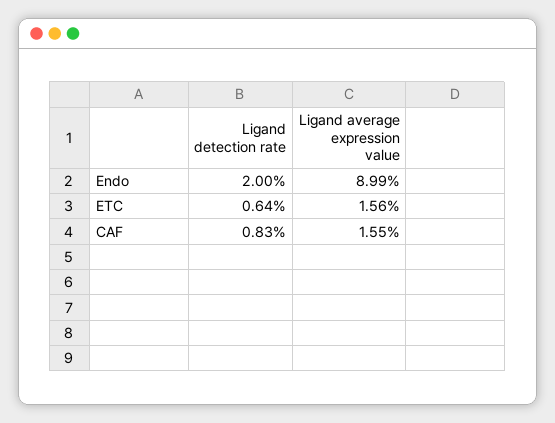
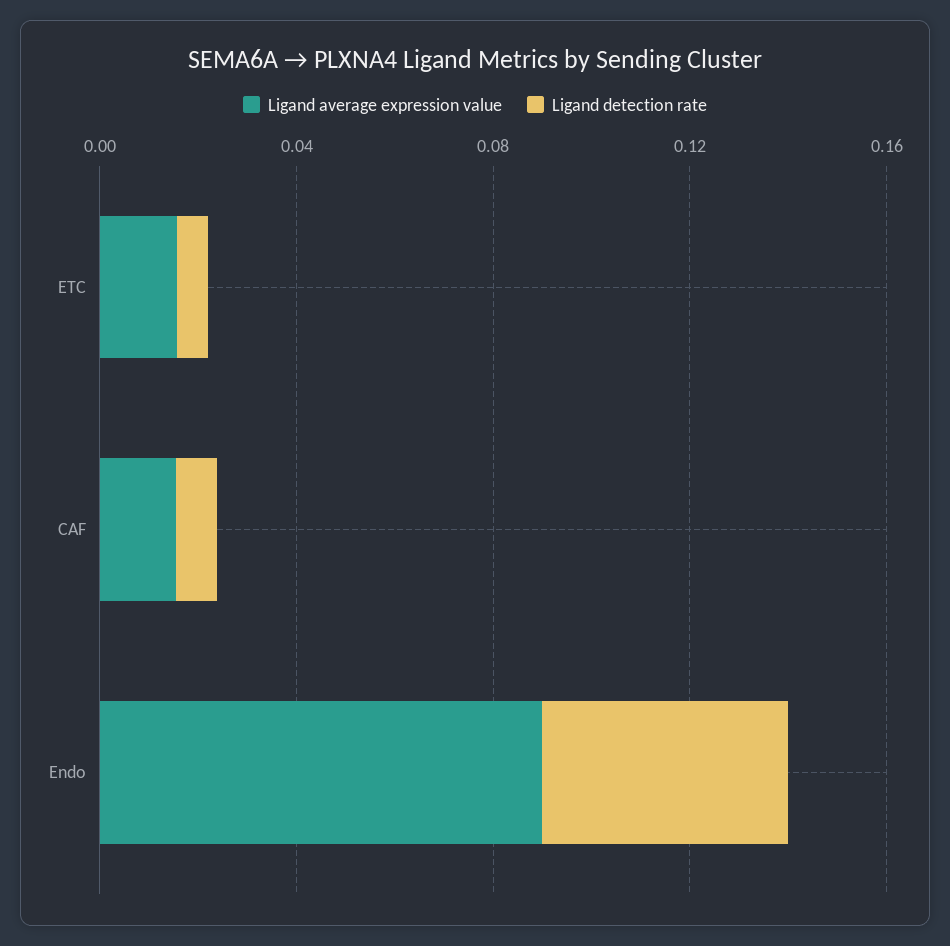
  {
    "Ligand detection rate": {
-     "Endo": 0.02,
+     "Endo": 0.05,
      "ETC": 0.0064,
      "CAF": 0.0083
    },
    "Ligand average expression value": {
      "Endo": 0.0899,
      "ETC": 0.0156,
      "CAF": 0.0155
    }
  }

